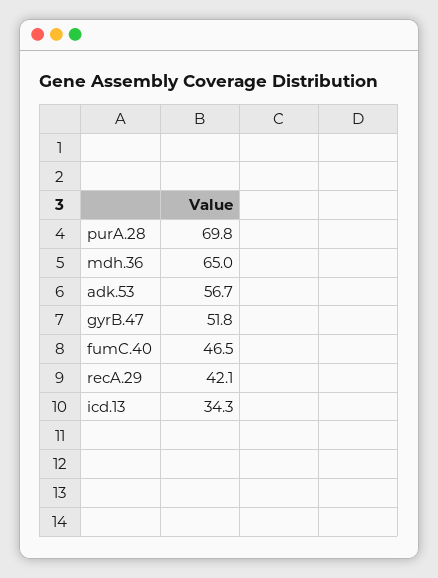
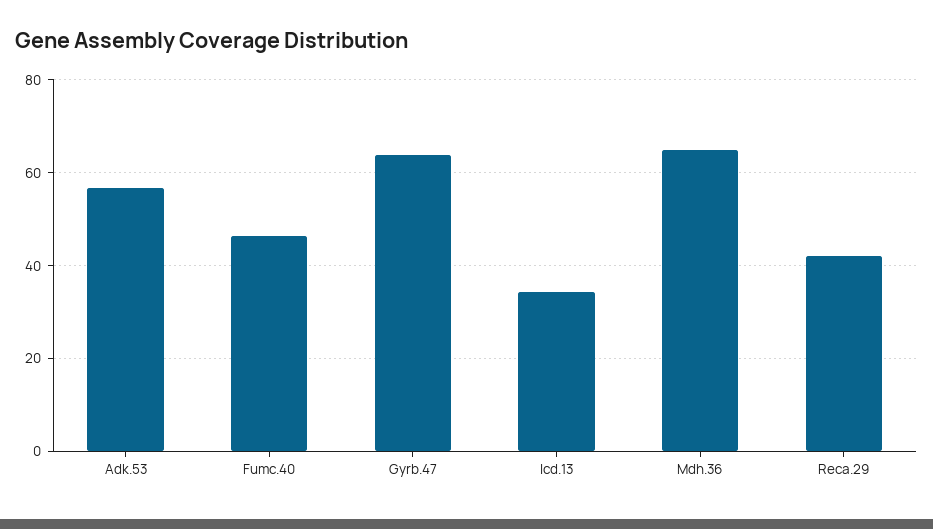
  {
-   "purA.28": 69.8,
    "mdh.36": 65,
    "adk.53": 56.7,
-   "gyrB.47": 51.8,
+   "gyrB.47": 64,
    "fumC.40": 46.5,
    "recA.29": 42.1,
    "icd.13": 34.3
  }

